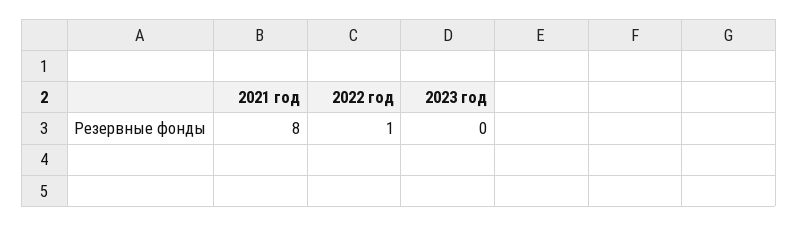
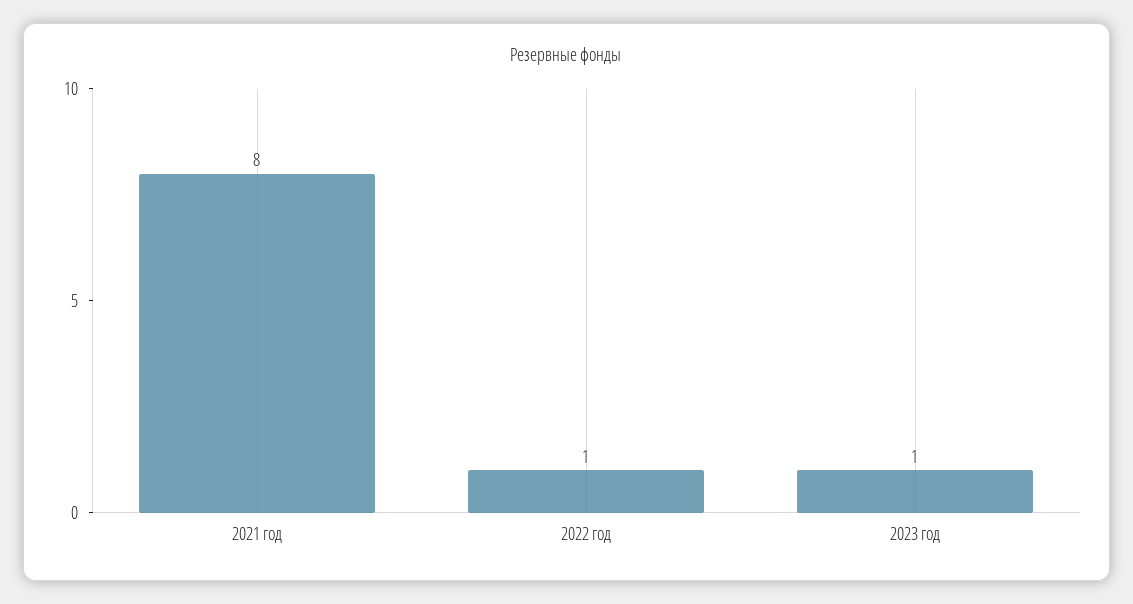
  {
    "2021 год": 8,
    "2022 год": 1,
-   "2023 год": 0
+   "2023 год": 1
  }

